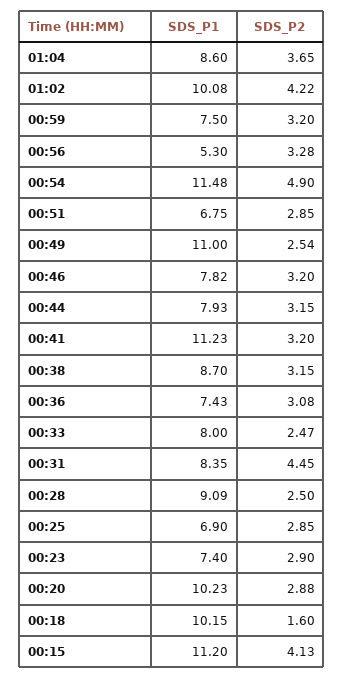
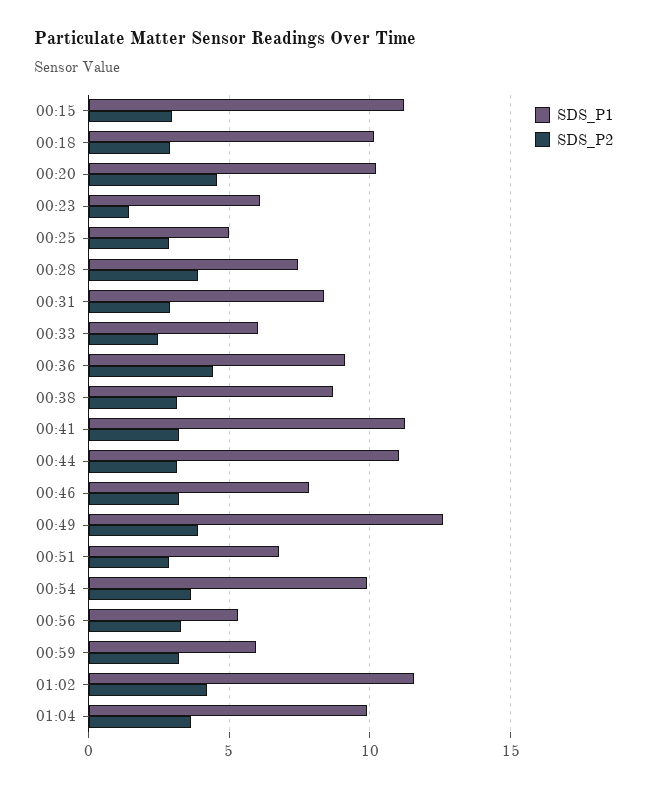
  {
    "SDS_P1": {
-     "01:04": 8.6,
+     "01:04": 10,
-     "01:02": 10.08,
+     "01:02": 11.5,
-     "00:59": 7.5,
+     "00:59": 6,
      "00:56": 5.3,
-     "00:54": 11.48,
+     "00:54": 10,
      "00:51": 6.75,
-     "00:49": 11,
+     "00:49": 12.5,
      "00:46": 7.82,
-     "00:44": 7.93,
+     "00:44": 11,
      "00:41": 11.23,
      "00:38": 8.7,
-     "00:36": 7.43,
+     "00:36": 9,
-     "00:33": 8,
+     "00:33": 6,
      "00:31": 8.35,
-     "00:28": 9.09,
+     "00:28": 7.5,
-     "00:25": 6.9,
+     "00:25": 5,
-     "00:23": 7.4,
+     "00:23": 6,
      "00:20": 10.23,
      "00:18": 10.15,
      "00:15": 11.2
    },
    "SDS_P2": {
      "01:04": 3.65,
      "01:02": 4.22,
      "00:59": 3.2,
      "00:56": 3.28,
-     "00:54": 4.9,
+     "00:54": 3.5,
      "00:51": 2.85,
-     "00:49": 2.54,
+     "00:49": 4,
      "00:46": 3.2,
      "00:44": 3.15,
      "00:41": 3.2,
      "00:38": 3.15,
-     "00:36": 3.08,
+     "00:36": 4.5,
      "00:33": 2.47,
-     "00:31": 4.45,
+     "00:31": 3,
-     "00:28": 2.5,
+     "00:28": 4,
      "00:25": 2.85,
-     "00:23": 2.9,
+     "00:23": 1.5,
-     "00:20": 2.88,
+     "00:20": 4.5,
-     "00:18": 1.6,
+     "00:18": 3,
-     "00:15": 4.13
+     "00:15": 3
    }
  }

